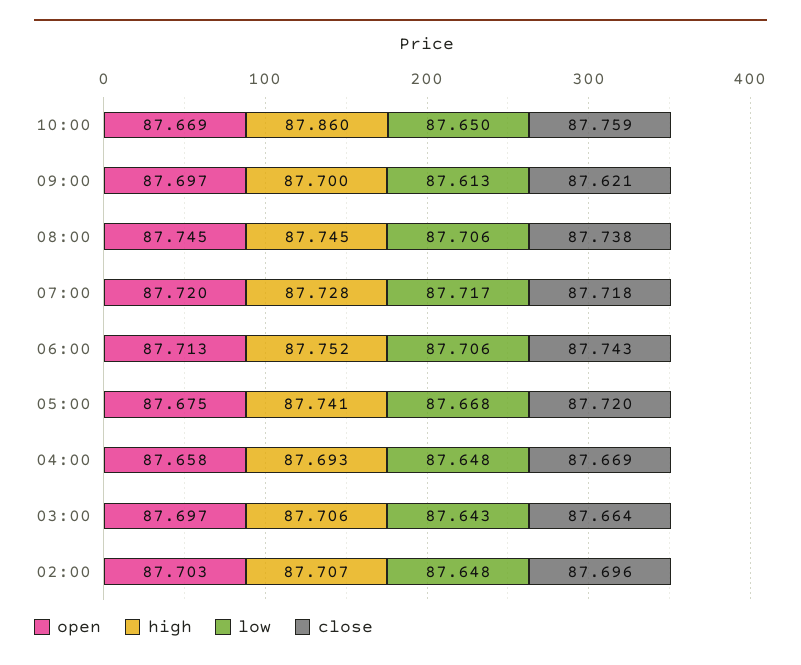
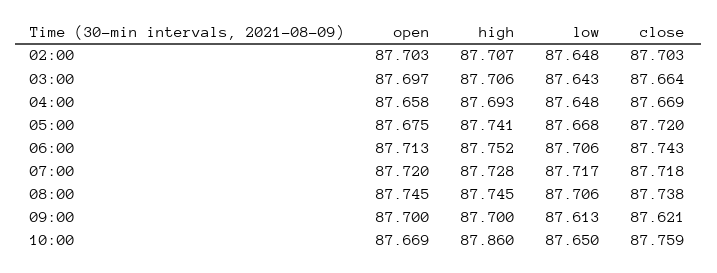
  {
    "open": {
      "10:00": 87.669,
-     "09:00": 87.697,
+     "09:00": 87.7,
      "08:00": 87.745,
      "07:00": 87.72,
      "06:00": 87.713,
      "05:00": 87.675,
      "04:00": 87.658,
      "03:00": 87.697,
      "02:00": 87.703
    },
    "high": {
      "10:00": 87.86,
      "09:00": 87.7,
      "08:00": 87.745,
      "07:00": 87.728,
      "06:00": 87.752,
      "05:00": 87.741,
      "04:00": 87.693,
      "03:00": 87.706,
      "02:00": 87.707
    },
    "low": {
      "10:00": 87.65,
      "09:00": 87.613,
      "08:00": 87.706,
      "07:00": 87.717,
      "06:00": 87.706,
      "05:00": 87.668,
      "04:00": 87.648,
      "03:00": 87.643,
      "02:00": 87.648
    },
    "close": {
      "10:00": 87.759,
      "09:00": 87.621,
      "08:00": 87.738,
      "07:00": 87.718,
      "06:00": 87.743,
      "05:00": 87.72,
      "04:00": 87.669,
      "03:00": 87.664,
-     "02:00": 87.696
+     "02:00": 87.703
    }
  }

